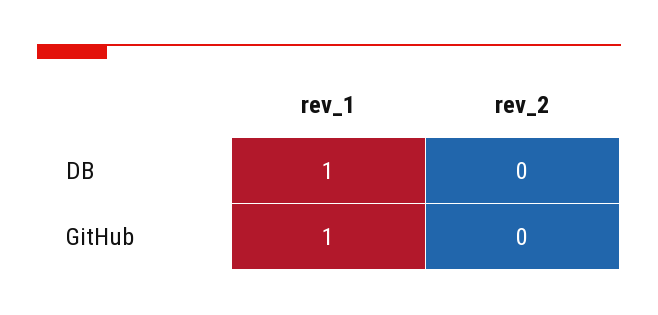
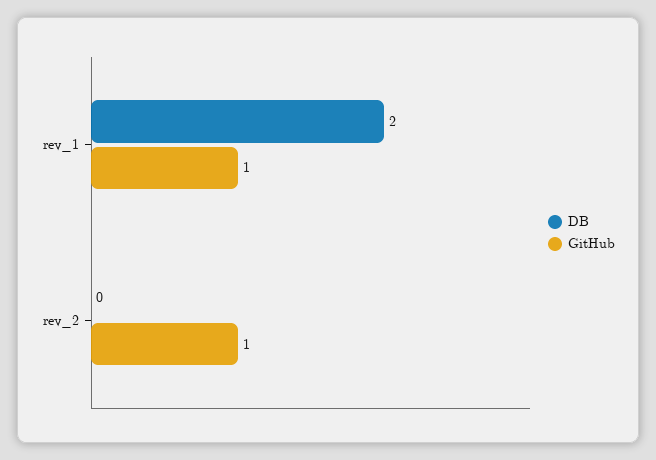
  {
    "DB": {
-     "rev_1": 1,
+     "rev_1": 2,
      "rev_2": 0
    },
    "GitHub": {
      "rev_1": 1,
-     "rev_2": 0
+     "rev_2": 1
    }
  }

